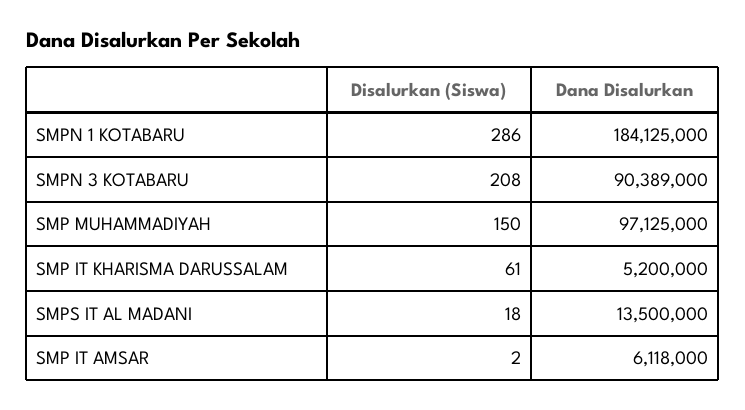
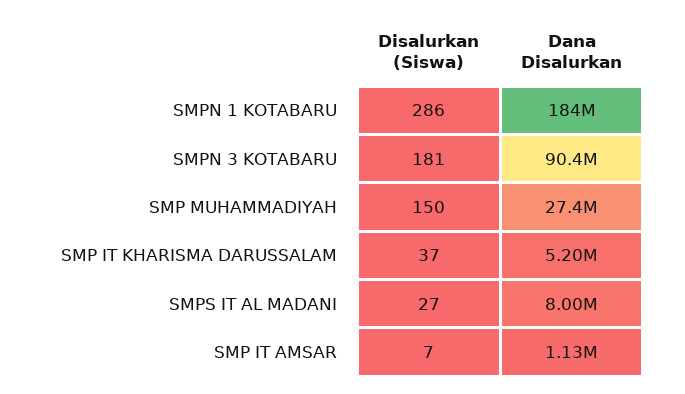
  {
    "Disalurkan (Siswa)": {
      "SMPN 1 KOTABARU": 286,
-     "SMPN 3 KOTABARU": 208,
+     "SMPN 3 KOTABARU": 181,
      "SMP MUHAMMADIYAH": 150,
-     "SMP IT KHARISMA DARUSSALAM": 61,
+     "SMP IT KHARISMA DARUSSALAM": 37,
-     "SMPS IT AL MADANI": 18,
+     "SMPS IT AL MADANI": 27,
-     "SMP IT AMSAR": 2
+     "SMP IT AMSAR": 7
    },
    "Dana Disalurkan": {
      "SMPN 1 KOTABARU": 184125000,
      "SMPN 3 KOTABARU": 90389000,
-     "SMP MUHAMMADIYAH": 97125000,
+     "SMP MUHAMMADIYAH": 27400000,
      "SMP IT KHARISMA DARUSSALAM": 5200000,
-     "SMPS IT AL MADANI": 13500000,
+     "SMPS IT AL MADANI": 8000000,
-     "SMP IT AMSAR": 6118000
+     "SMP IT AMSAR": 1130000
    }
  }

